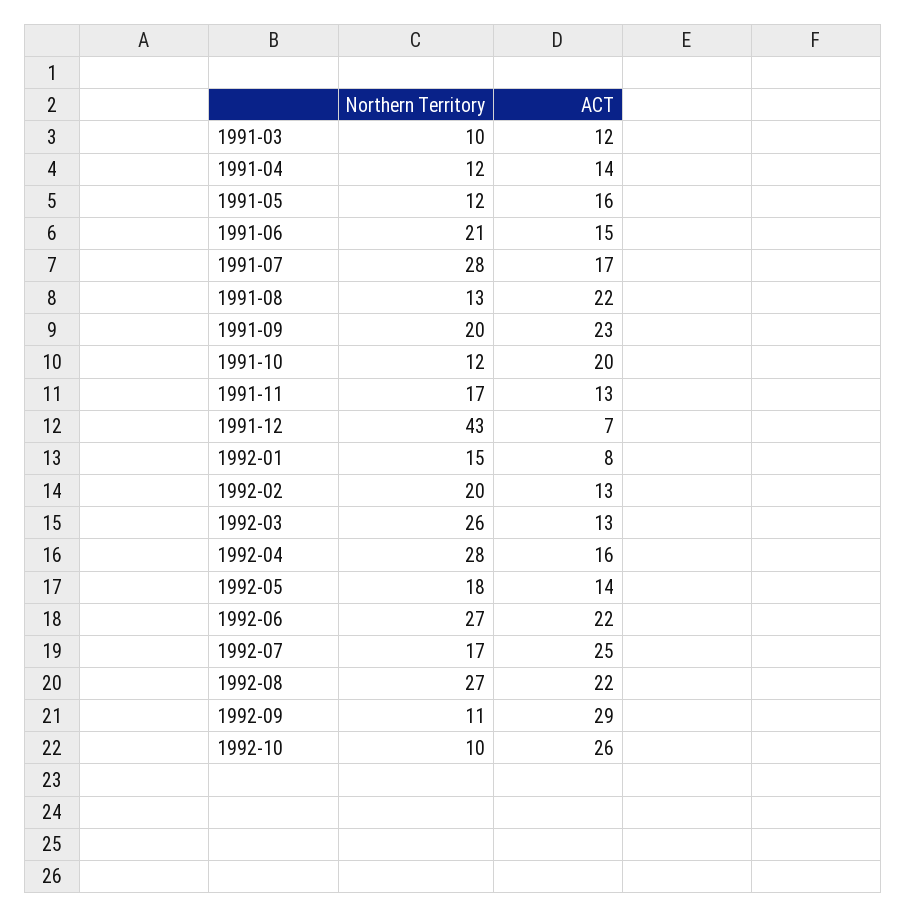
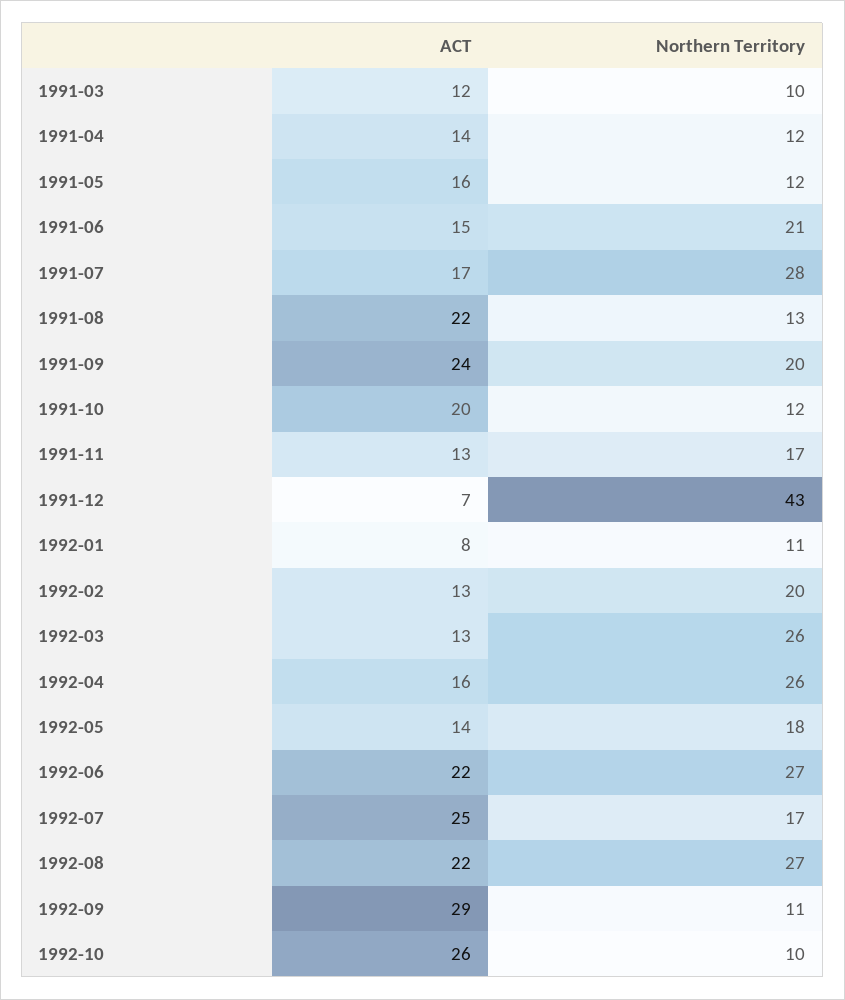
  {
    "Northern Territory": {
      "1991-03": 10,
      "1991-04": 12,
      "1991-05": 12,
      "1991-06": 21,
      "1991-07": 28,
      "1991-08": 13,
      "1991-09": 20,
      "1991-10": 12,
      "1991-11": 17,
      "1991-12": 43,
-     "1992-01": 15,
+     "1992-01": 11,
      "1992-02": 20,
      "1992-03": 26,
-     "1992-04": 28,
+     "1992-04": 26,
      "1992-05": 18,
      "1992-06": 27,
      "1992-07": 17,
      "1992-08": 27,
      "1992-09": 11,
      "1992-10": 10
    },
    "ACT": {
      "1991-03": 12,
      "1991-04": 14,
      "1991-05": 16,
      "1991-06": 15,
      "1991-07": 17,
      "1991-08": 22,
-     "1991-09": 23,
+     "1991-09": 24,
      "1991-10": 20,
      "1991-11": 13,
      "1991-12": 7,
      "1992-01": 8,
      "1992-02": 13,
      "1992-03": 13,
      "1992-04": 16,
      "1992-05": 14,
      "1992-06": 22,
      "1992-07": 25,
      "1992-08": 22,
      "1992-09": 29,
      "1992-10": 26
    }
  }

